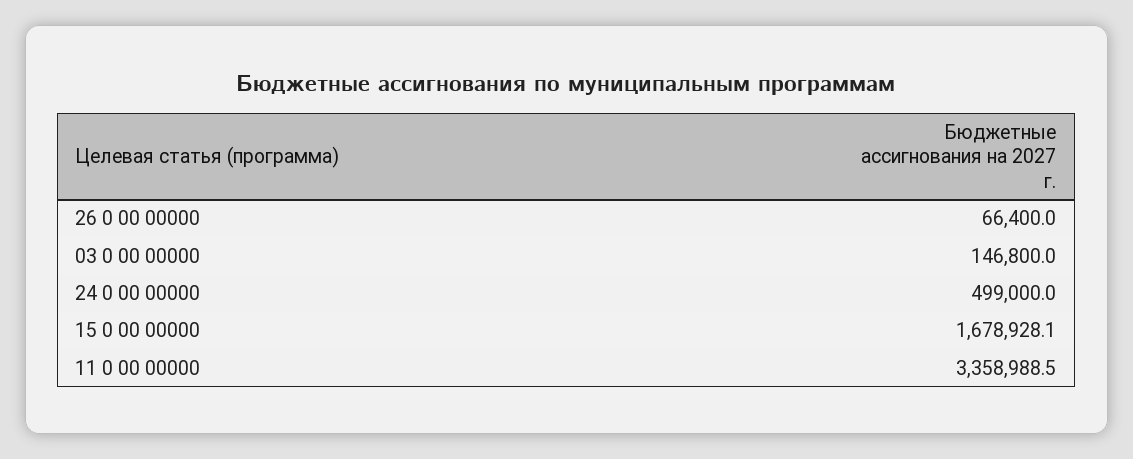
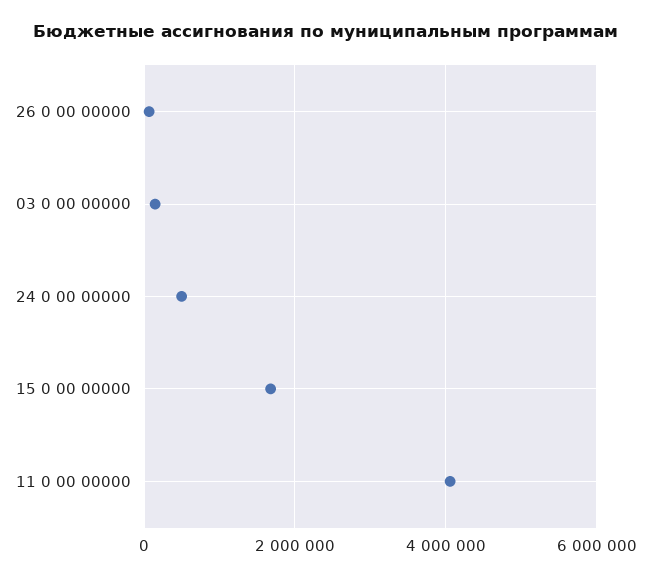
  {
    "26 0 00 00000": 66400,
    "03 0 00 00000": 146800,
    "24 0 00 00000": 499000,
    "15 0 00 00000": 1678928.1,
-   "11 0 00 00000": 3358988.5
+   "11 0 00 00000": 4000000
  }

